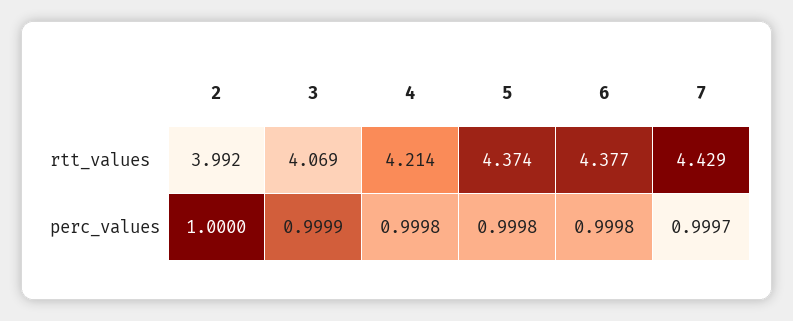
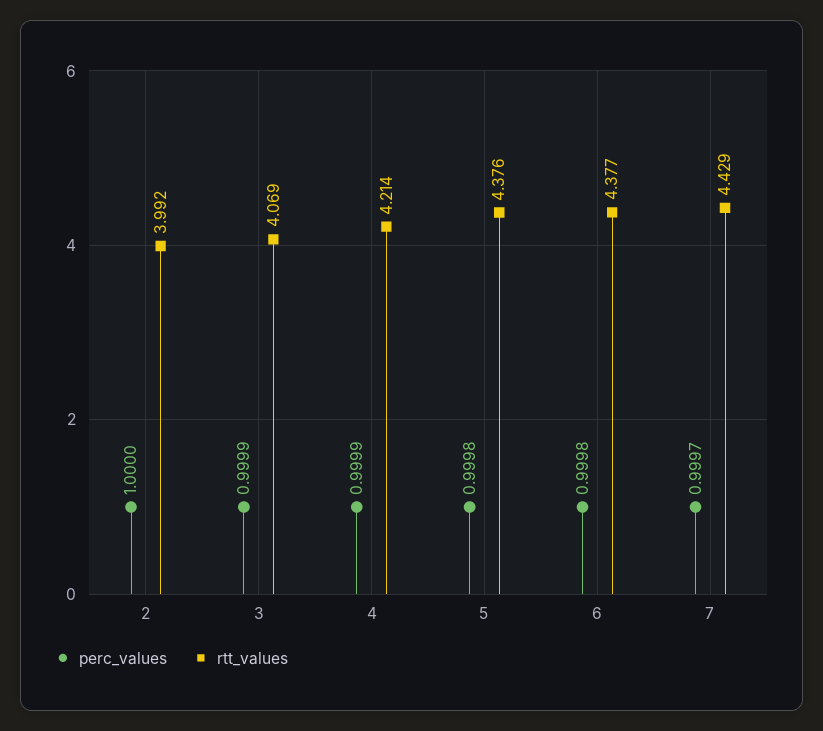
  {
    "rtt_values": {
      "2": 3.992,
      "3": 4.069,
      "4": 4.214,
-     "5": 4.374,
+     "5": 4.376,
      "6": 4.377,
      "7": 4.429
    },
    "perc_values": {
      "2": 1,
      "3": 0.9999,
-     "4": 0.9998,
+     "4": 0.9999,
      "5": 0.9998,
      "6": 0.9998,
      "7": 0.9997
    }
  }

